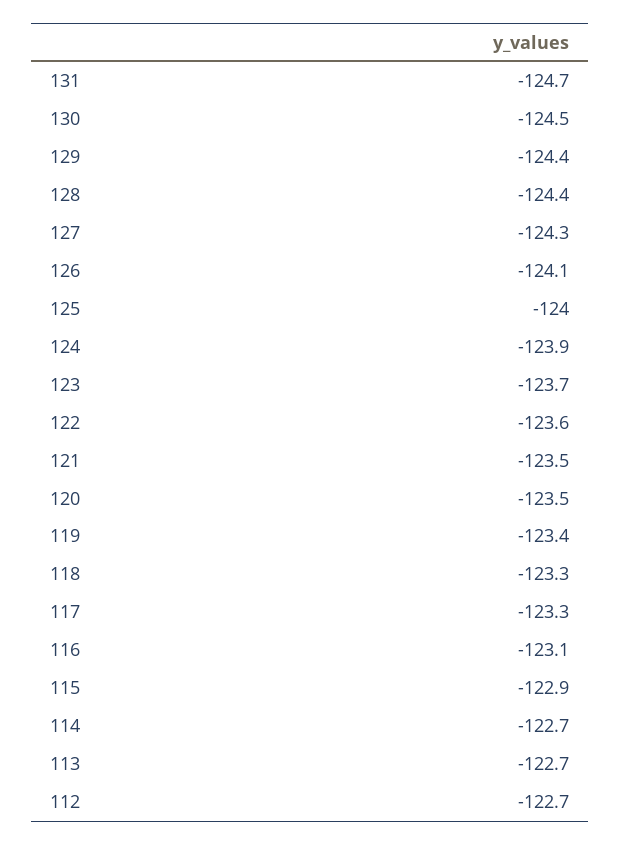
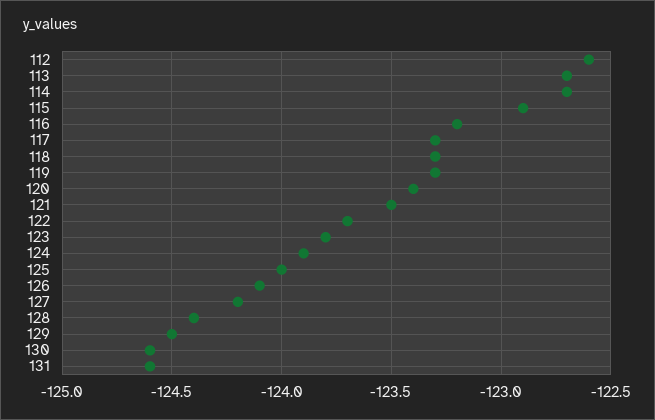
  {
-   "131": -124.7,
+   "131": -124.6,
-   "130": -124.5,
+   "130": -124.6,
-   "129": -124.4,
+   "129": -124.5,
    "128": -124.4,
-   "127": -124.3,
+   "127": -124.2,
    "126": -124.1,
    "125": -124,
    "124": -123.9,
-   "123": -123.7,
+   "123": -123.8,
-   "122": -123.6,
+   "122": -123.7,
    "121": -123.5,
-   "120": -123.5,
+   "120": -123.4,
-   "119": -123.4,
+   "119": -123.3,
    "118": -123.3,
    "117": -123.3,
-   "116": -123.1,
+   "116": -123.2,
    "115": -122.9,
    "114": -122.7,
    "113": -122.7,
-   "112": -122.7
+   "112": -122.6
  }

